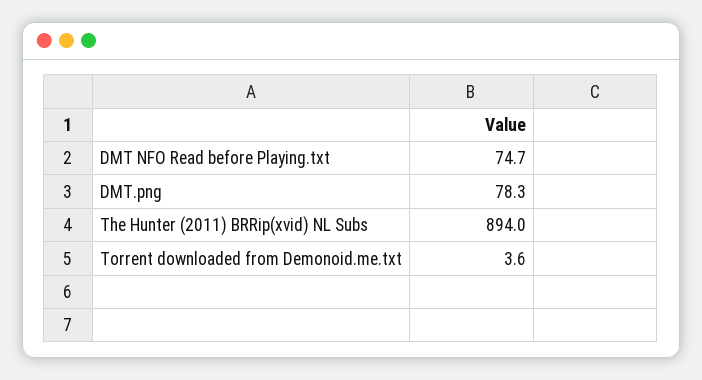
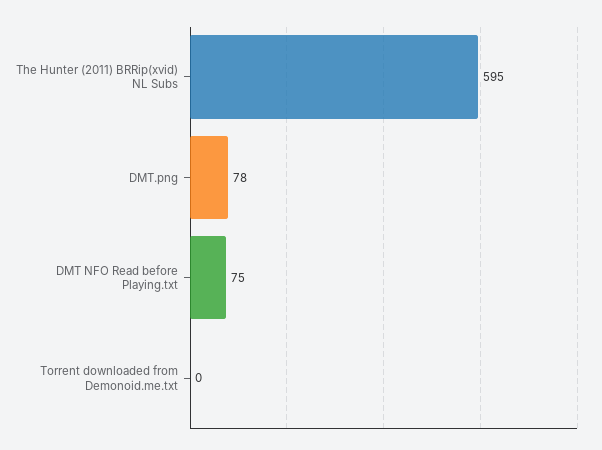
  {
    "DMT NFO Read before Playing.txt": 74.7,
    "DMT.png": 78.3,
-   "The Hunter (2011) BRRip(xvid) NL Subs": 894,
+   "The Hunter (2011) BRRip(xvid) NL Subs": 595,
-   "Torrent downloaded from Demonoid.me.txt": 3.6
+   "Torrent downloaded from Demonoid.me.txt": 0
  }

